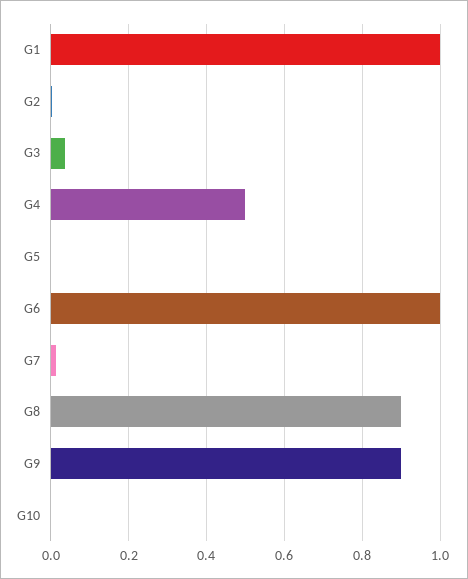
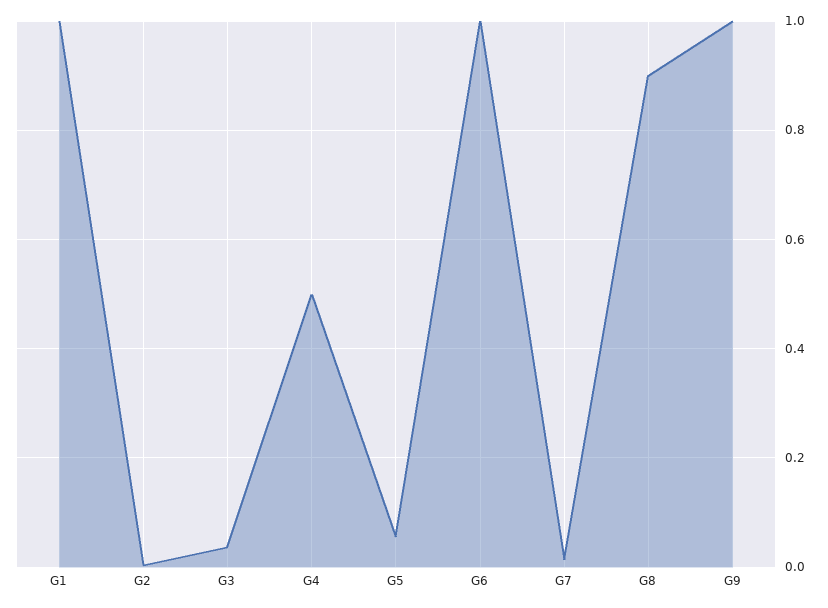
  {
    "G1": 1,
    "G2": 0,
    "G3": 0.04,
    "G4": 0.5,
-   "G5": 0,
+   "G5": 0.06,
    "G6": 1,
    "G7": 0.02,
    "G8": 0.9,
-   "G9": 0.9,
+   "G9": 1
-   "G10": 0
  }

